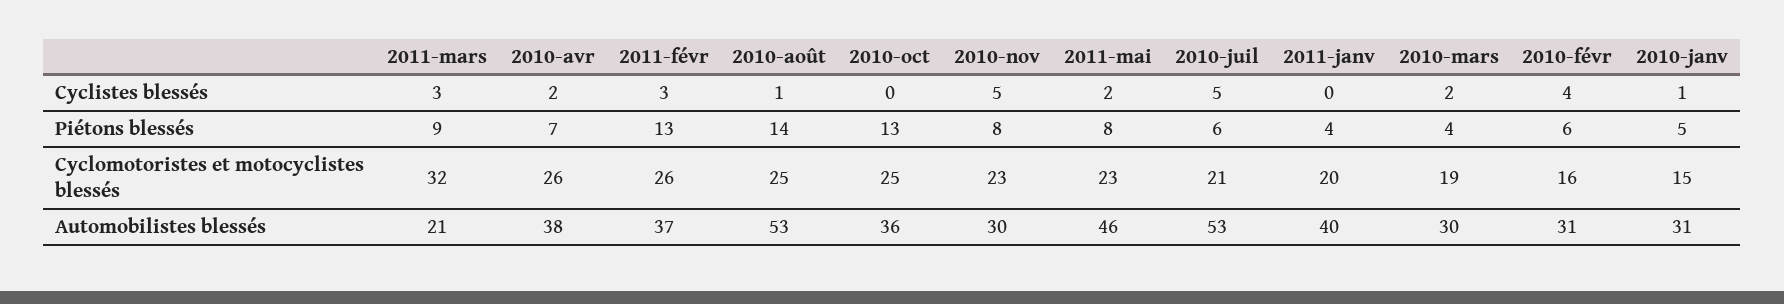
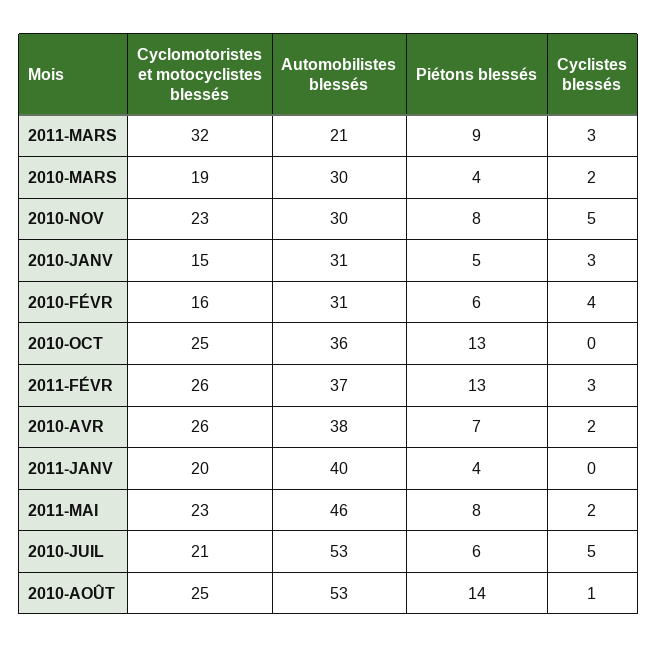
  {
    "2011-mars": {
      "Cyclistes blessés": 3,
      "Piétons blessés": 9,
      "Cyclomotoristes et motocyclistes blessés": 32,
      "Automobilistes blessés": 21
    },
    "2010-avr": {
      "Cyclistes blessés": 2,
      "Piétons blessés": 7,
      "Cyclomotoristes et motocyclistes blessés": 26,
      "Automobilistes blessés": 38
    },
    "2011-févr": {
      "Cyclistes blessés": 3,
      "Piétons blessés": 13,
      "Cyclomotoristes et motocyclistes blessés": 26,
      "Automobilistes blessés": 37
    },
    "2010-août": {
      "Cyclistes blessés": 1,
      "Piétons blessés": 14,
      "Cyclomotoristes et motocyclistes blessés": 25,
      "Automobilistes blessés": 53
    },
    "2010-oct": {
      "Cyclistes blessés": 0,
      "Piétons blessés": 13,
      "Cyclomotoristes et motocyclistes blessés": 25,
      "Automobilistes blessés": 36
    },
    "2010-nov": {
      "Cyclistes blessés": 5,
      "Piétons blessés": 8,
      "Cyclomotoristes et motocyclistes blessés": 23,
      "Automobilistes blessés": 30
    },
    "2011-mai": {
      "Cyclistes blessés": 2,
      "Piétons blessés": 8,
      "Cyclomotoristes et motocyclistes blessés": 23,
      "Automobilistes blessés": 46
    },
    "2010-juil": {
      "Cyclistes blessés": 5,
      "Piétons blessés": 6,
      "Cyclomotoristes et motocyclistes blessés": 21,
      "Automobilistes blessés": 53
    },
    "2011-janv": {
      "Cyclistes blessés": 0,
      "Piétons blessés": 4,
      "Cyclomotoristes et motocyclistes blessés": 20,
      "Automobilistes blessés": 40
    },
    "2010-mars": {
      "Cyclistes blessés": 2,
      "Piétons blessés": 4,
      "Cyclomotoristes et motocyclistes blessés": 19,
      "Automobilistes blessés": 30
    },
    "2010-févr": {
      "Cyclistes blessés": 4,
      "Piétons blessés": 6,
      "Cyclomotoristes et motocyclistes blessés": 16,
      "Automobilistes blessés": 31
    },
    "2010-janv": {
-     "Cyclistes blessés": 1,
+     "Cyclistes blessés": 3,
      "Piétons blessés": 5,
      "Cyclomotoristes et motocyclistes blessés": 15,
      "Automobilistes blessés": 31
    }
  }

